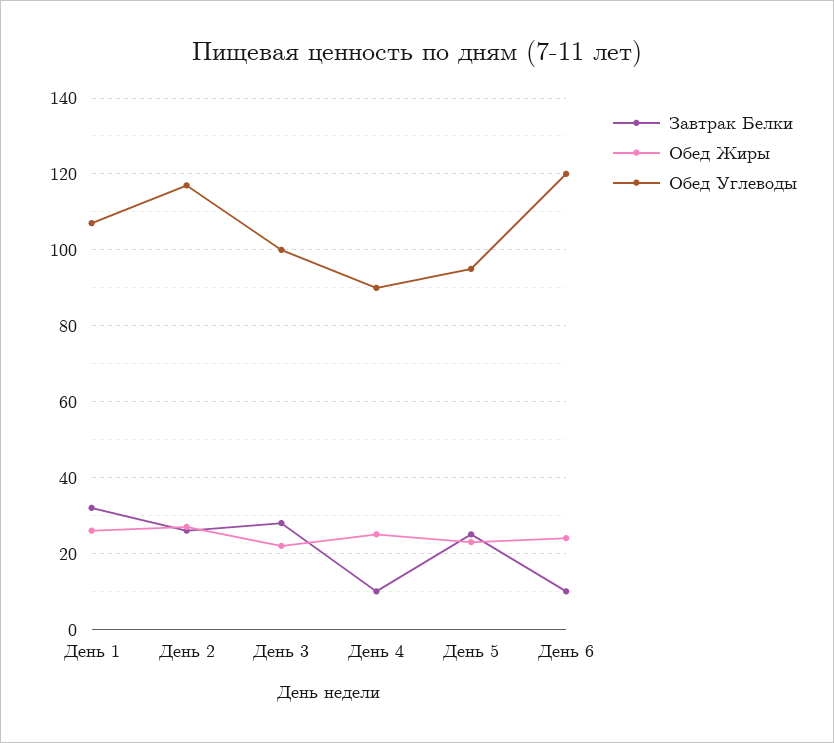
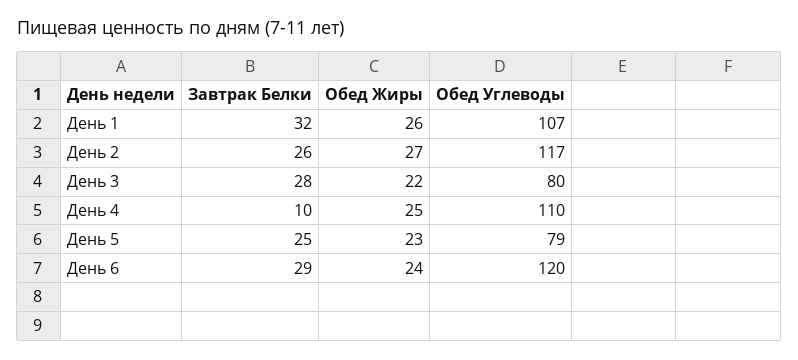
  {
    "Завтрак Белки": {
      "День 1": 32,
      "День 2": 26,
      "День 3": 28,
      "День 4": 10,
      "День 5": 25,
-     "День 6": 10
+     "День 6": 29
    },
    "Обед Жиры": {
      "День 1": 26,
      "День 2": 27,
      "День 3": 22,
      "День 4": 25,
      "День 5": 23,
      "День 6": 24
    },
    "Обед Углеводы": {
      "День 1": 107,
      "День 2": 117,
-     "День 3": 100,
+     "День 3": 80,
-     "День 4": 90,
+     "День 4": 110,
-     "День 5": 95,
+     "День 5": 79,
      "День 6": 120
    }
  }

